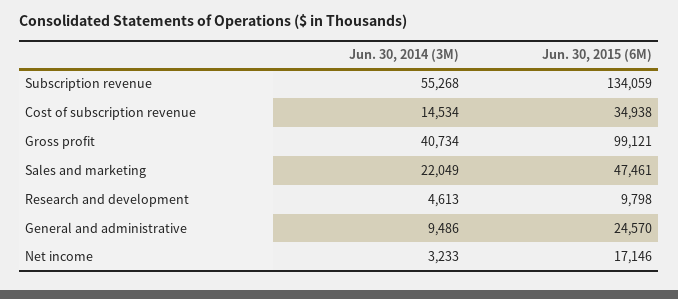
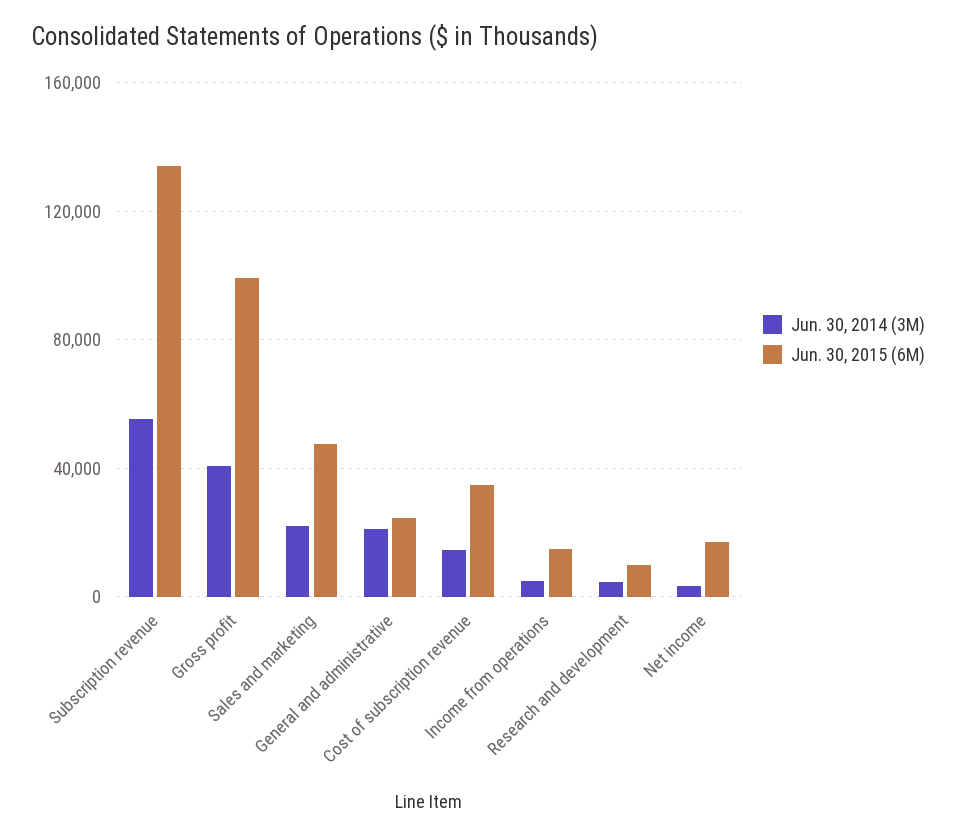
  {
    "Jun. 30, 2014 (3M)": {
      "Subscription revenue": 55268,
      "Cost of subscription revenue": 14534,
      "Gross profit": 40734,
      "Sales and marketing": 22049,
      "Research and development": 4613,
-     "General and administrative": 9486,
+     "General and administrative": 20000,
-     "Net income": 3233
+     "Net income": 3233,
+     "Income from operations": 5000
    },
    "Jun. 30, 2015 (6M)": {
      "Subscription revenue": 134059,
      "Cost of subscription revenue": 34938,
      "Gross profit": 99121,
      "Sales and marketing": 47461,
      "Research and development": 9798,
      "General and administrative": 24570,
-     "Net income": 17146
+     "Net income": 17146,
+     "Income from operations": 15000
    }
  }

